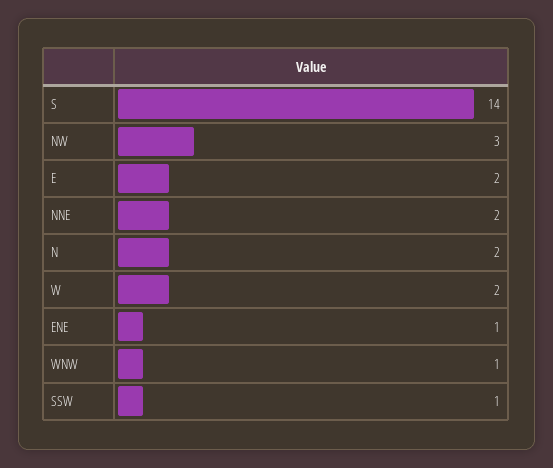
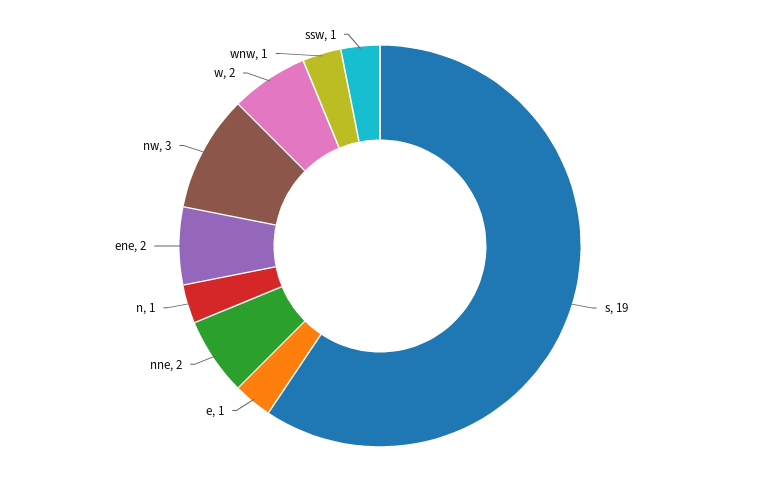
  {
-   "S": 14,
+   "S": 19,
    "NW": 3,
-   "E": 2,
+   "E": 1,
    "NNE": 2,
-   "N": 2,
+   "N": 1,
    "W": 2,
-   "ENE": 1,
+   "ENE": 2,
    "WNW": 1,
    "SSW": 1
  }

